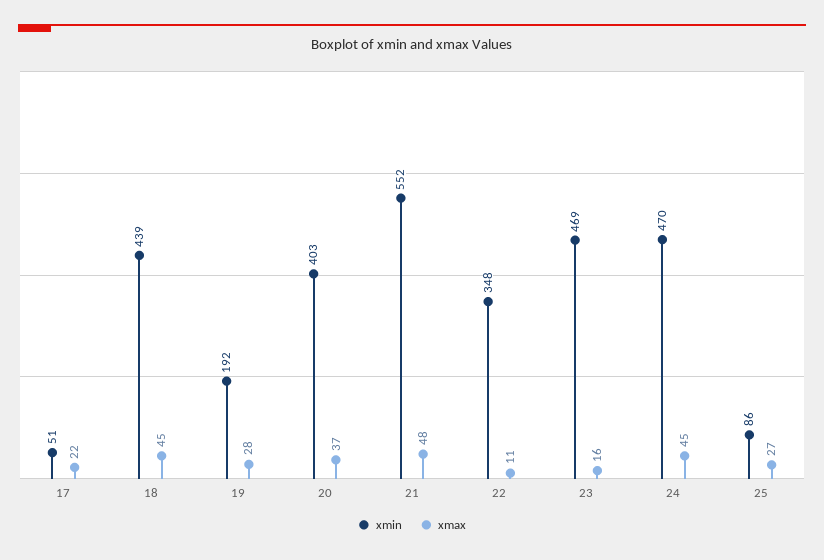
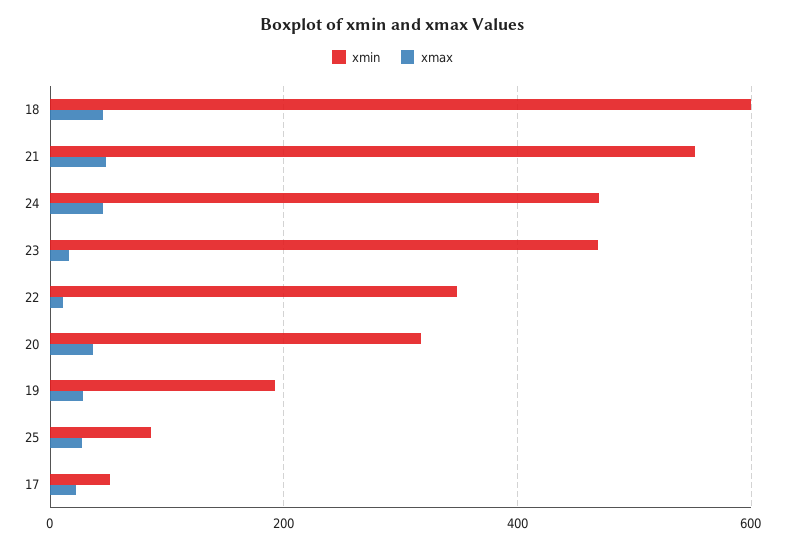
  {
    "xmin": {
      "17": 51,
-     "18": 439,
+     "18": 600,
      "19": 192,
-     "20": 403,
+     "20": 320,
      "21": 552,
      "22": 348,
      "23": 469,
      "24": 470,
      "25": 86
    },
    "xmax": {
      "17": 22,
      "18": 45,
      "19": 28,
      "20": 37,
      "21": 48,
      "22": 11,
      "23": 16,
      "24": 45,
      "25": 27
    }
  }

